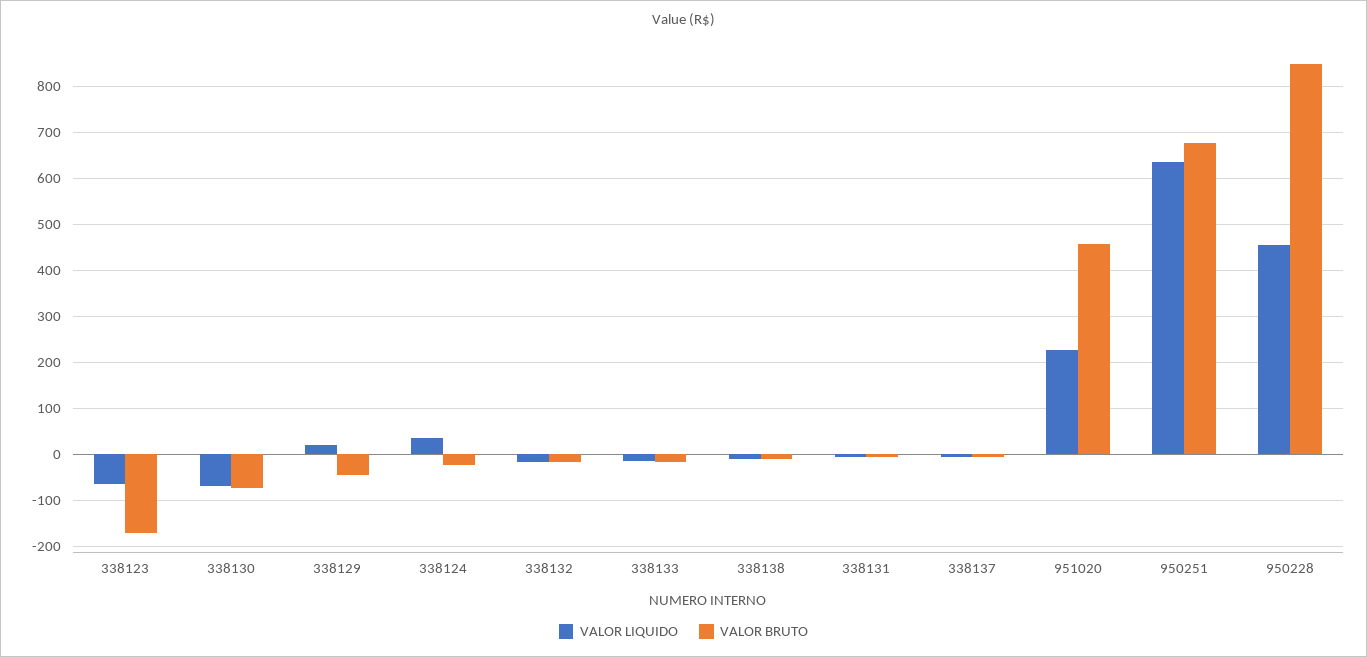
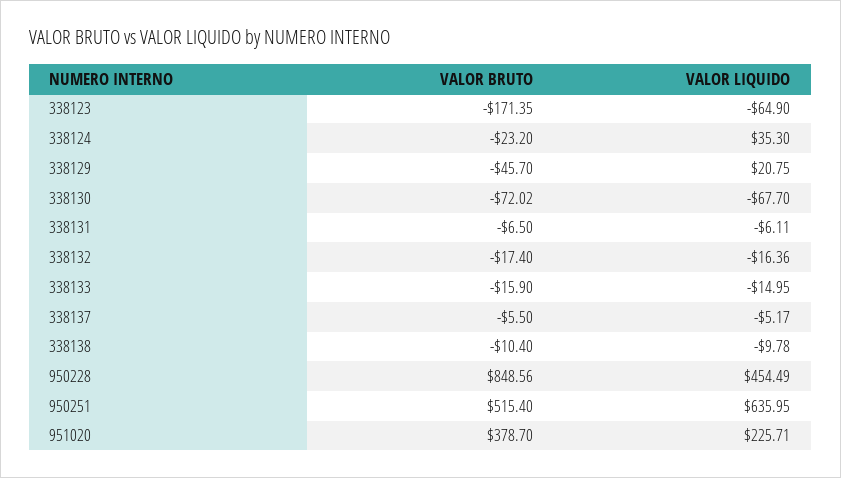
  {
    "VALOR LIQUIDO": {
      "338123": -64.9,
      "338130": -67.7,
      "338129": 20.75,
      "338124": 35.3,
      "338132": -16.36,
      "338133": -14.95,
      "338138": -9.78,
      "338131": -6.11,
      "338137": -5.17,
      "951020": 225.71,
      "950251": 635.95,
      "950228": 454.49
    },
    "VALOR BRUTO": {
      "338123": -171.35,
      "338130": -72.02,
      "338129": -45.7,
      "338124": -23.2,
      "338132": -17.4,
      "338133": -15.9,
      "338138": -10.4,
      "338131": -6.5,
      "338137": -5.5,
-     "951020": 460,
+     "951020": 378.7,
-     "950251": 680,
+     "950251": 515.4,
      "950228": 848.56
    }
  }

